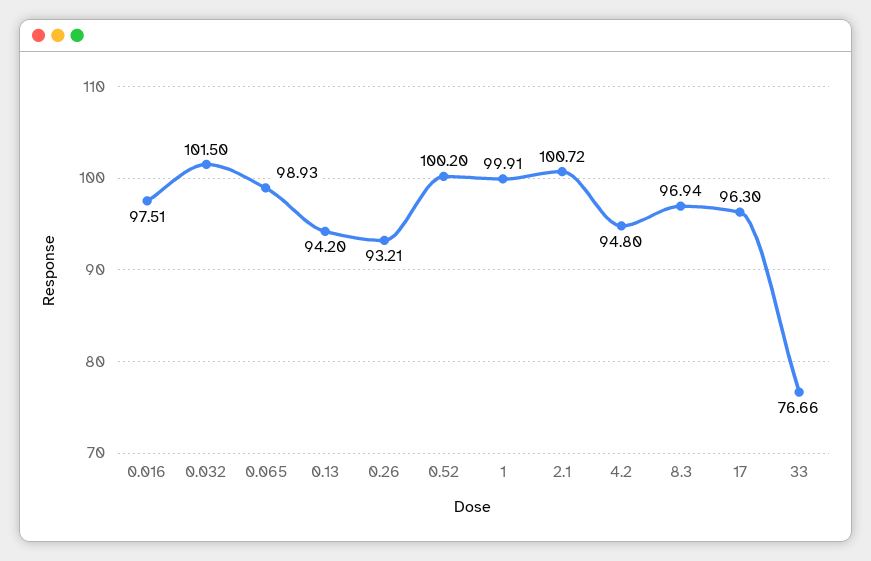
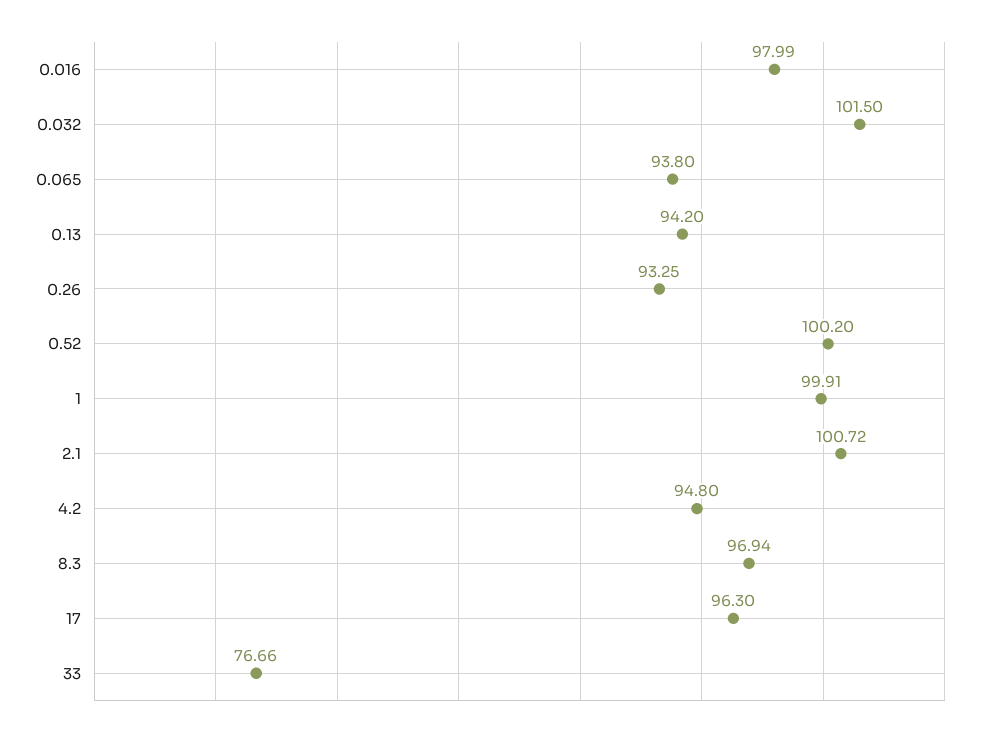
  {
-   "0.016": 97.51,
+   "0.016": 97.99,
    "0.032": 101.5,
-   "0.065": 98.93,
+   "0.065": 93.8,
    "0.13": 94.2,
-   "0.26": 93.21,
+   "0.26": 93.25,
    "0.52": 100.2,
    "1": 99.91,
    "2.1": 100.72,
    "4.2": 94.8,
    "8.3": 96.94,
    "17": 96.3,
    "33": 76.66
  }

